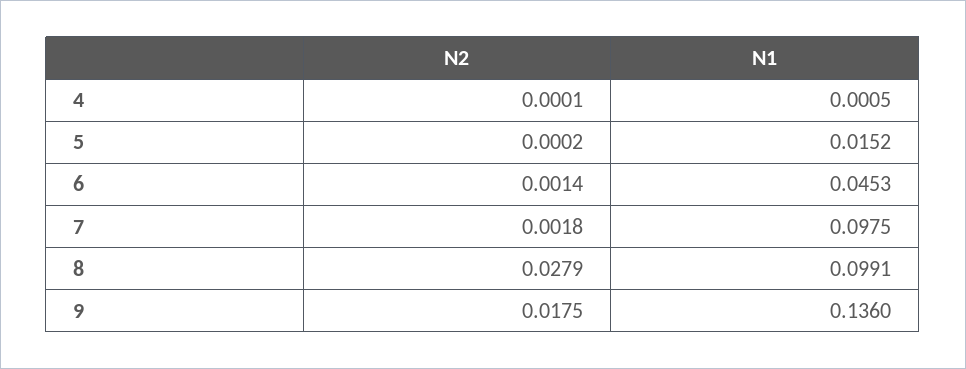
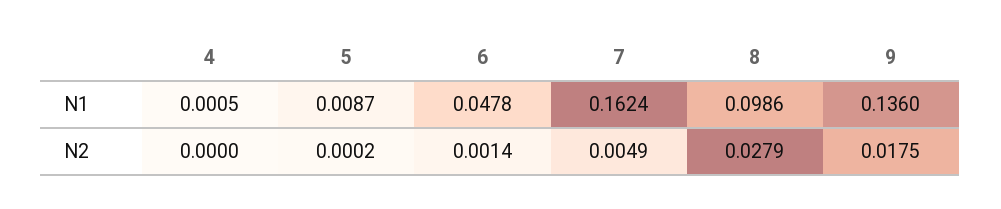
  {
    "N2": {
-     "4": 0.0001,
+     "4": 0,
      "5": 0.0002,
      "6": 0.0014,
-     "7": 0.0018,
+     "7": 0.0049,
      "8": 0.0279,
      "9": 0.0175
    },
    "N1": {
      "4": 0.0005,
-     "5": 0.0152,
+     "5": 0.0087,
-     "6": 0.0453,
+     "6": 0.0478,
-     "7": 0.0975,
+     "7": 0.1624,
-     "8": 0.0991,
+     "8": 0.0986,
      "9": 0.136
    }
  }

